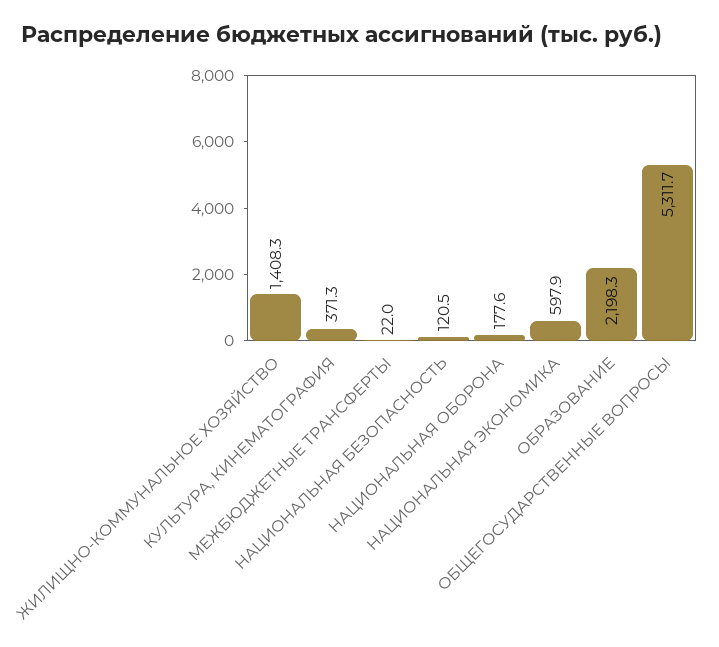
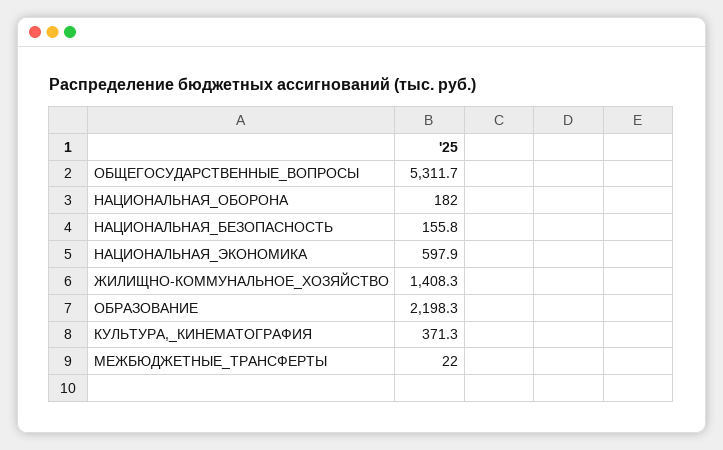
  {
    "ЖИЛИЩНО-КОММУНАЛЬНОЕ ХОЗЯЙСТВО": 1408.3,
    "КУЛЬТУРА, КИНЕМАТОГРАФИЯ": 371.3,
    "МЕЖБЮДЖЕТНЫЕ ТРАНСФЕРТЫ": 22,
-   "НАЦИОНАЛЬНАЯ БЕЗОПАСНОСТЬ": 120.5,
+   "НАЦИОНАЛЬНАЯ БЕЗОПАСНОСТЬ": 155.8,
-   "НАЦИОНАЛЬНАЯ ОБОРОНА": 177.6,
+   "НАЦИОНАЛЬНАЯ ОБОРОНА": 182,
    "НАЦИОНАЛЬНАЯ ЭКОНОМИКА": 597.9,
    "ОБРАЗОВАНИЕ": 2198.3,
    "ОБЩЕГОСУДАРСТВЕННЫЕ ВОПРОСЫ": 5311.7
  }

